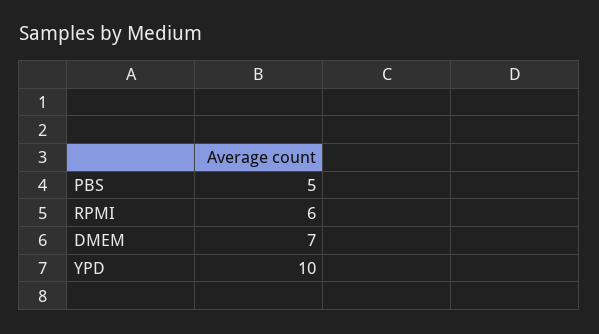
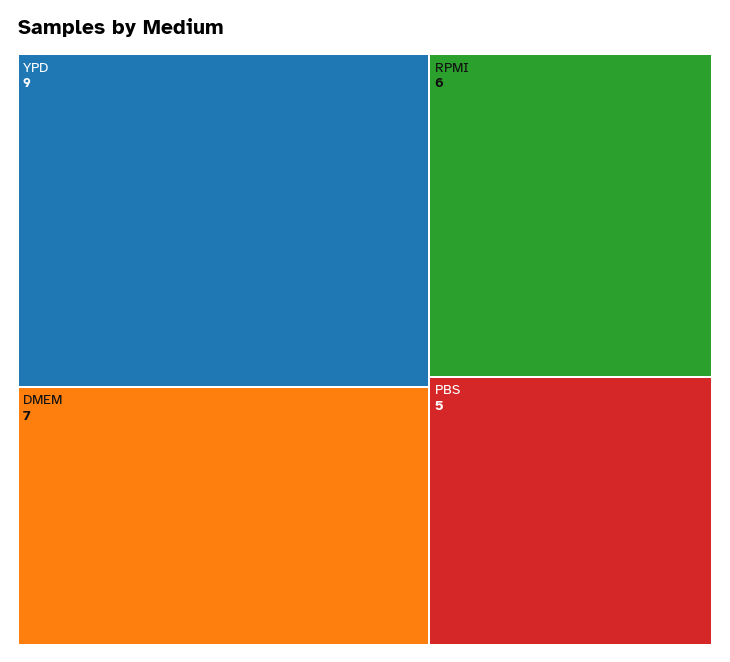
  {
    "PBS": 5,
    "RPMI": 6,
    "DMEM": 7,
-   "YPD": 10
+   "YPD": 9
  }

